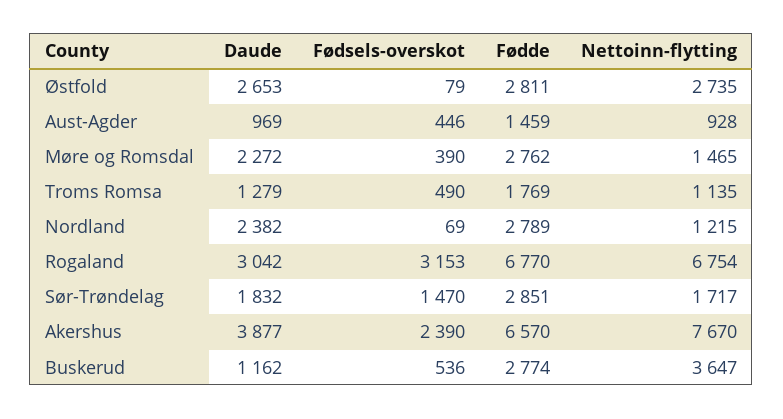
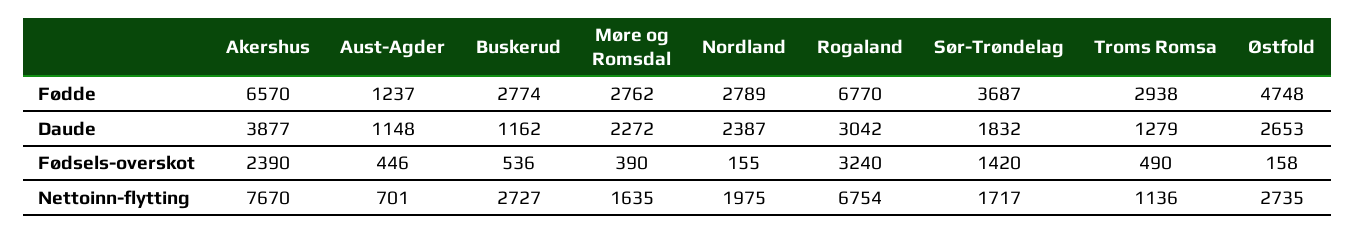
  {
    "Daude": {
      "Østfold": 2653,
-     "Aust-Agder": 969,
+     "Aust-Agder": 1148,
      "Møre og Romsdal": 2272,
      "Troms Romsa": 1279,
-     "Nordland": 2382,
+     "Nordland": 2387,
      "Rogaland": 3042,
      "Sør-Trøndelag": 1832,
      "Akershus": 3877,
      "Buskerud": 1162
    },
    "Fødsels-overskot": {
-     "Østfold": 79,
+     "Østfold": 158,
      "Aust-Agder": 446,
      "Møre og Romsdal": 390,
      "Troms Romsa": 490,
-     "Nordland": 69,
+     "Nordland": 155,
-     "Rogaland": 3153,
+     "Rogaland": 3240,
-     "Sør-Trøndelag": 1470,
+     "Sør-Trøndelag": 1420,
      "Akershus": 2390,
      "Buskerud": 536
    },
    "Fødde": {
-     "Østfold": 2811,
+     "Østfold": 4748,
-     "Aust-Agder": 1459,
+     "Aust-Agder": 1237,
      "Møre og Romsdal": 2762,
-     "Troms Romsa": 1769,
+     "Troms Romsa": 2938,
      "Nordland": 2789,
      "Rogaland": 6770,
-     "Sør-Trøndelag": 2851,
+     "Sør-Trøndelag": 3687,
      "Akershus": 6570,
      "Buskerud": 2774
    },
    "Nettoinn-flytting": {
      "Østfold": 2735,
-     "Aust-Agder": 928,
+     "Aust-Agder": 701,
-     "Møre og Romsdal": 1465,
+     "Møre og Romsdal": 1635,
-     "Troms Romsa": 1135,
+     "Troms Romsa": 1136,
-     "Nordland": 1215,
+     "Nordland": 1975,
      "Rogaland": 6754,
      "Sør-Trøndelag": 1717,
      "Akershus": 7670,
-     "Buskerud": 3647
+     "Buskerud": 2727
    }
  }

